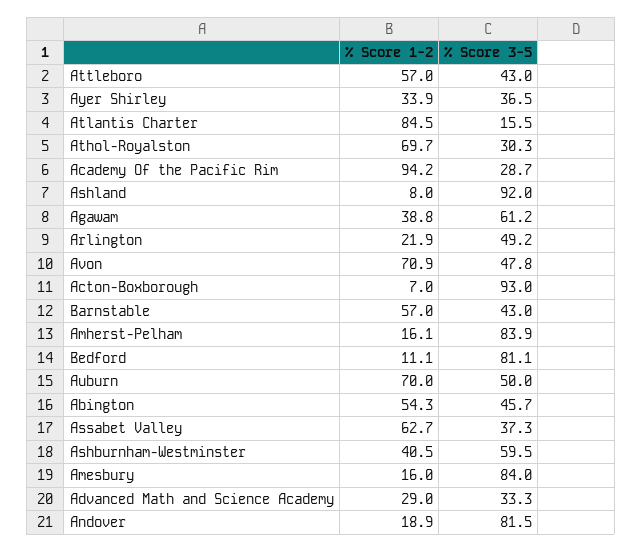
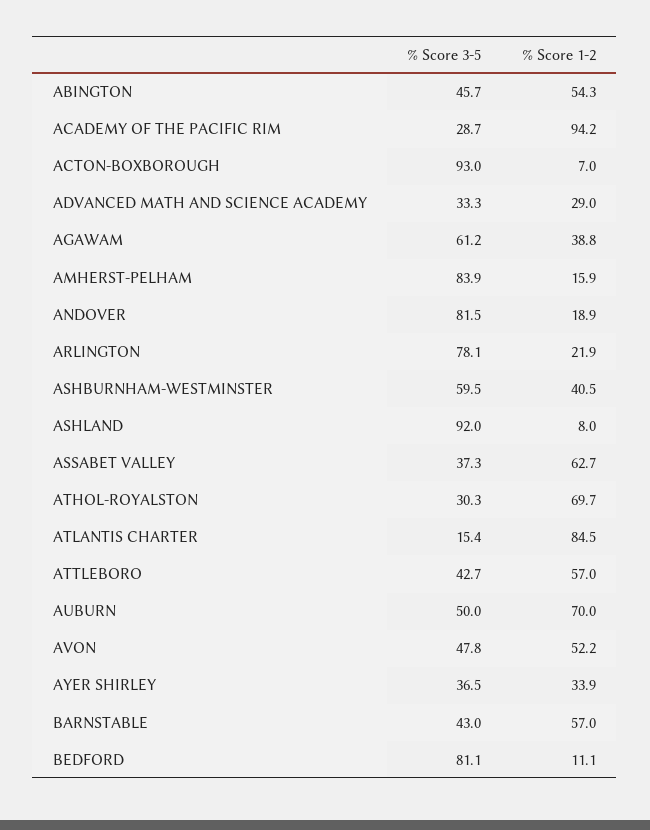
  {
    "% Score 1-2": {
      "Attleboro": 57,
      "Ayer Shirley": 33.9,
      "Atlantis Charter": 84.5,
      "Athol-Royalston": 69.7,
      "Academy Of the Pacific Rim": 94.2,
      "Ashland": 8,
      "Agawam": 38.8,
      "Arlington": 21.9,
-     "Avon": 70.9,
+     "Avon": 52.2,
      "Acton-Boxborough": 7,
      "Barnstable": 57,
-     "Amherst-Pelham": 16.1,
+     "Amherst-Pelham": 15.9,
      "Bedford": 11.1,
      "Auburn": 70,
      "Abington": 54.3,
      "Assabet Valley": 62.7,
      "Ashburnham-Westminster": 40.5,
-     "Amesbury": 16,
      "Advanced Math and Science Academy": 29,
      "Andover": 18.9
    },
    "% Score 3-5": {
-     "Attleboro": 43,
+     "Attleboro": 42.7,
      "Ayer Shirley": 36.5,
-     "Atlantis Charter": 15.5,
+     "Atlantis Charter": 15.4,
      "Athol-Royalston": 30.3,
      "Academy Of the Pacific Rim": 28.7,
      "Ashland": 92,
      "Agawam": 61.2,
-     "Arlington": 49.2,
+     "Arlington": 78.1,
      "Avon": 47.8,
      "Acton-Boxborough": 93,
      "Barnstable": 43,
      "Amherst-Pelham": 83.9,
      "Bedford": 81.1,
      "Auburn": 50,
      "Abington": 45.7,
      "Assabet Valley": 37.3,
      "Ashburnham-Westminster": 59.5,
-     "Amesbury": 84,
      "Advanced Math and Science Academy": 33.3,
      "Andover": 81.5
    }
  }

